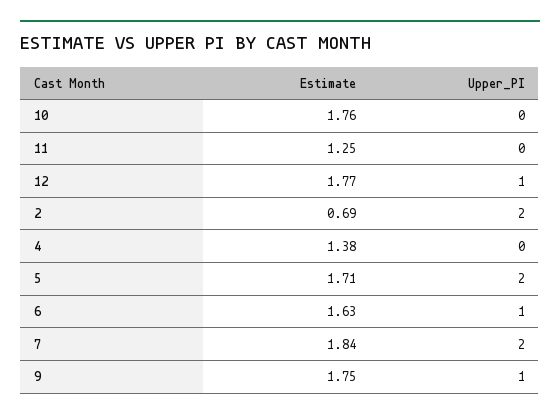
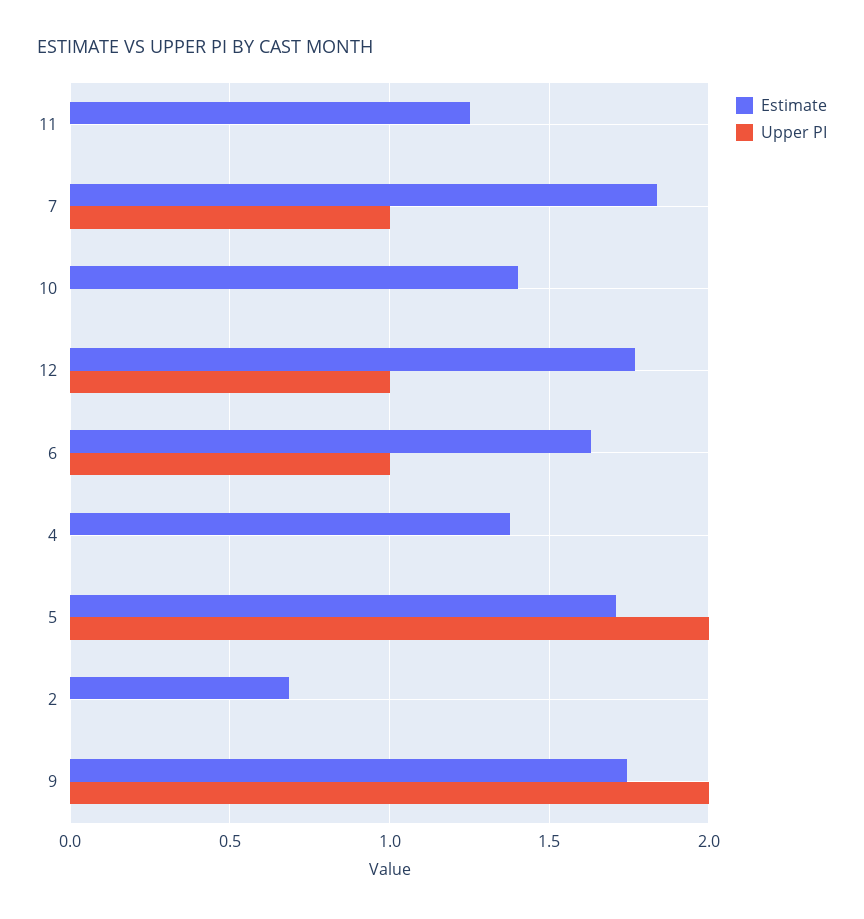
  {
    "Estimate": {
-     "10": 1.76,
+     "10": 1.4,
      "11": 1.25,
      "12": 1.77,
      "2": 0.69,
      "4": 1.38,
      "5": 1.71,
      "6": 1.63,
      "7": 1.84,
      "9": 1.75
    },
    "Upper_PI": {
      "10": 0,
      "11": 0,
      "12": 1,
-     "2": 2,
+     "2": 0,
      "4": 0,
      "5": 2,
      "6": 1,
-     "7": 2,
+     "7": 1,
-     "9": 1
+     "9": 2
    }
  }

